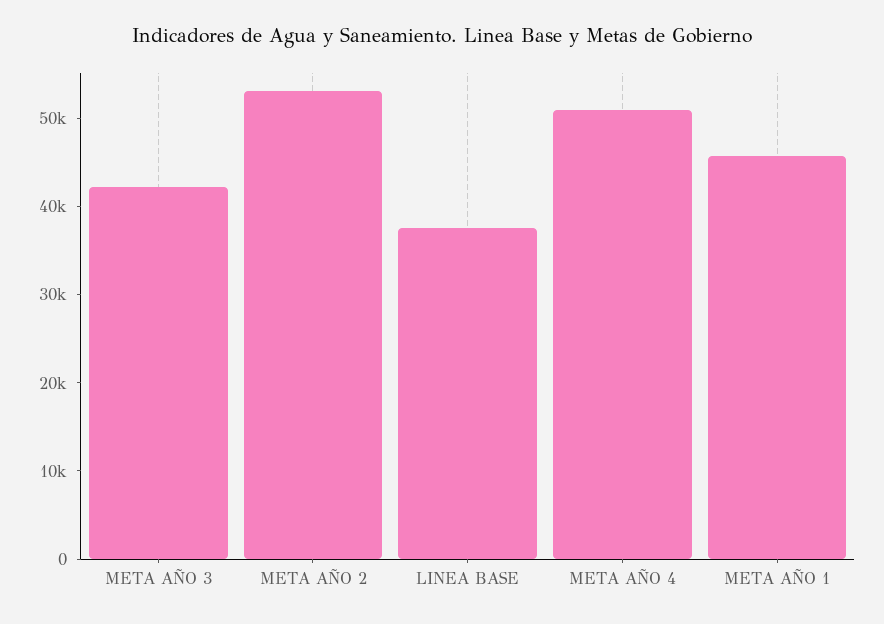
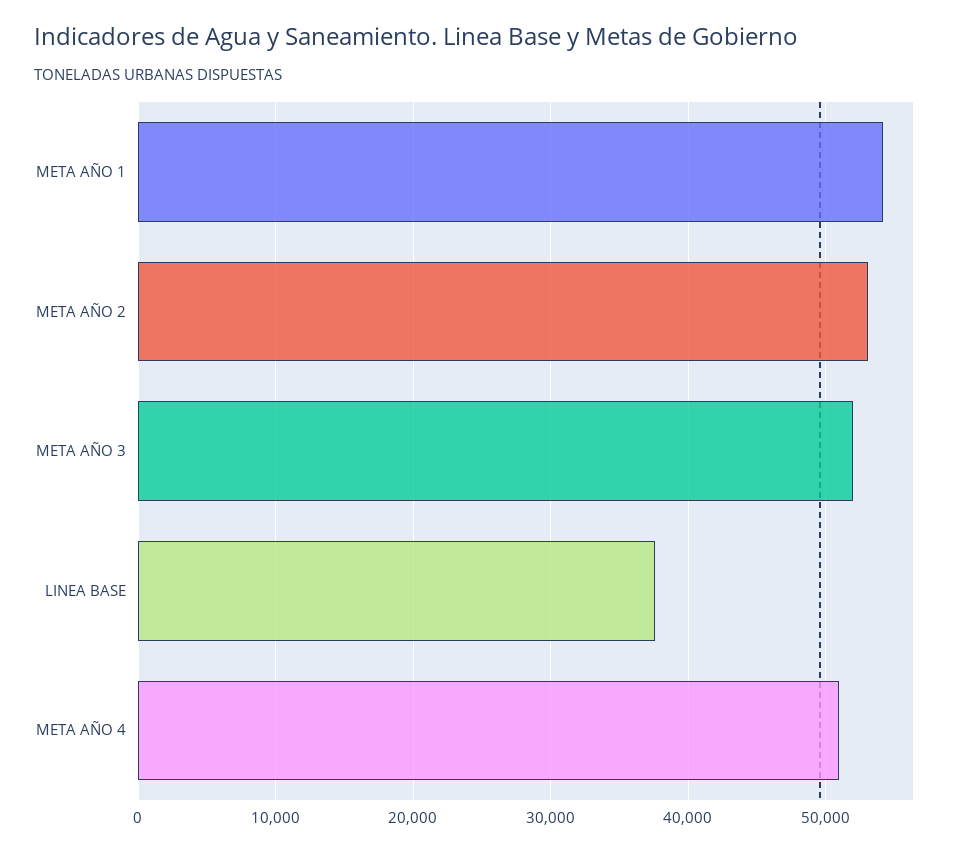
  {
-   "META AÑO 3": 42000,
+   "META AÑO 3": 52000,
    "META AÑO 2": 53000,
    "LINEA BASE": 38000,
    "META AÑO 4": 51000,
-   "META AÑO 1": 46000
+   "META AÑO 1": 54000
  }

